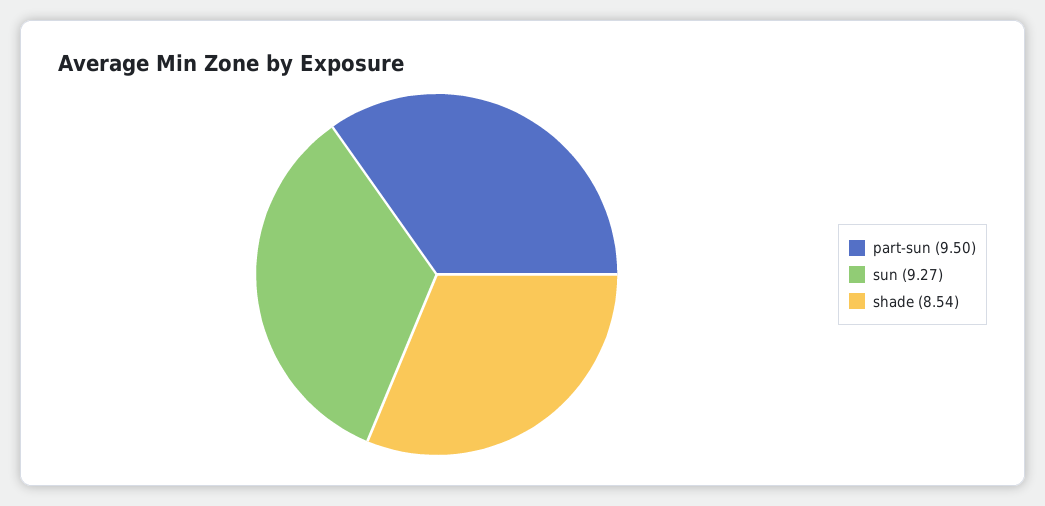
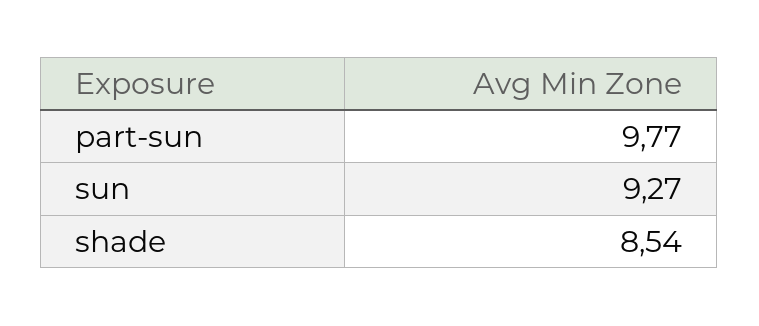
  {
-   "part-sun": 9.5,
+   "part-sun": 9.77,
    "sun": 9.27,
    "shade": 8.54
  }

